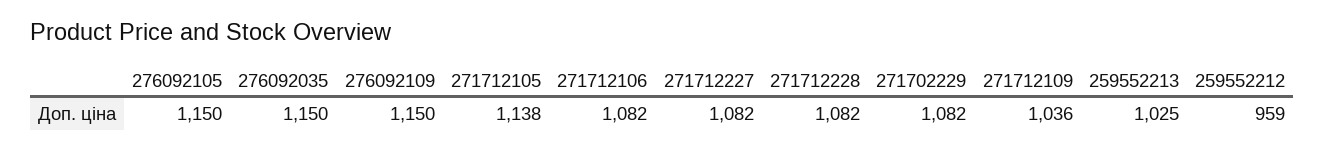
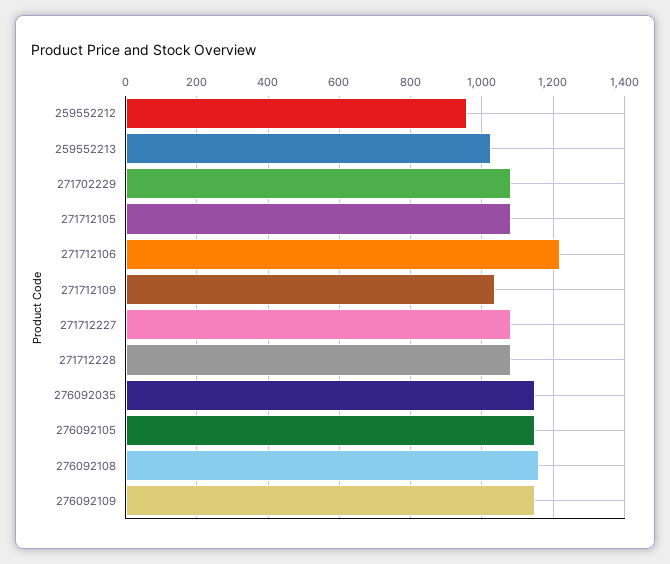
  {
    "276092105": 1150,
    "276092035": 1150,
    "276092109": 1150,
-   "271712105": 1138,
+   "271712105": 1080,
-   "271712106": 1082,
+   "271712106": 1220,
    "271712227": 1082,
    "271712228": 1082,
    "271702229": 1082,
    "271712109": 1036,
    "259552213": 1025,
-   "259552212": 959
+   "259552212": 959,
+   "276092108": 1160
  }

